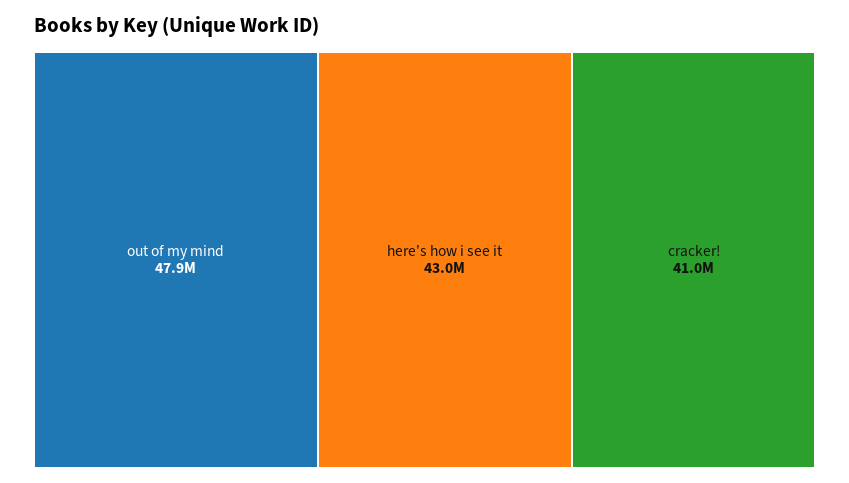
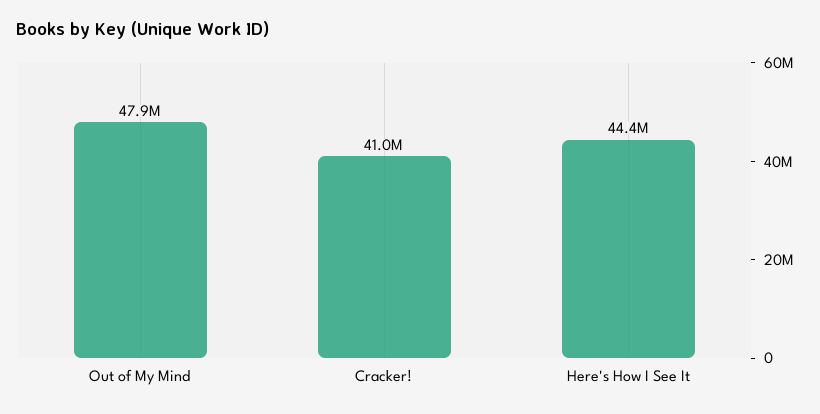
  {
    "out of my mind": 47900000,
-   "here's how i see it": 43000000,
+   "here's how i see it": 44400000,
    "cracker!": 41000000
  }

